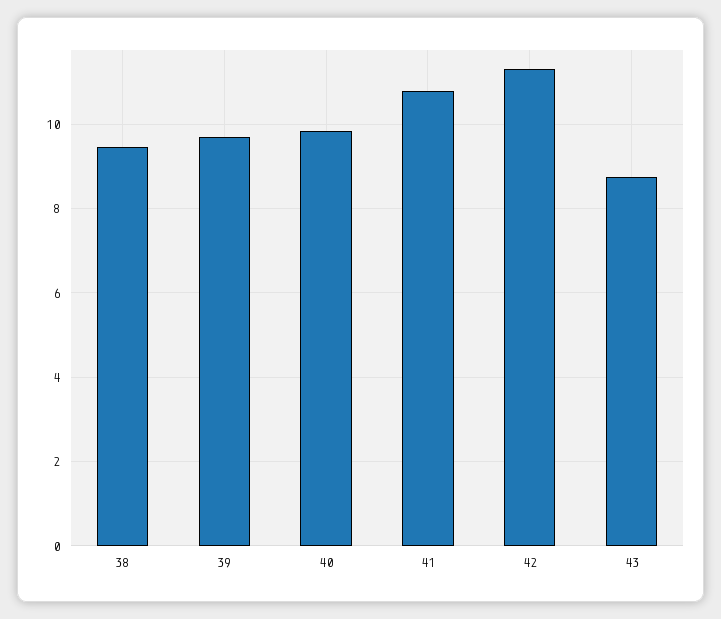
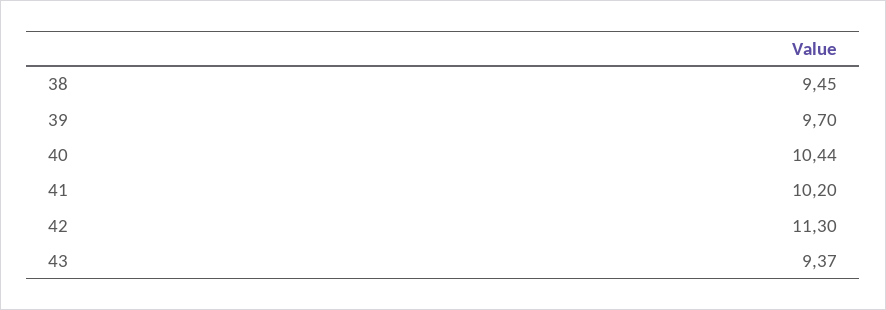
  {
    "38": 9.45,
    "39": 9.7,
-   "40": 9.8,
+   "40": 10.44,
-   "41": 10.8,
+   "41": 10.2,
    "42": 11.3,
-   "43": 8.8
+   "43": 9.37
  }

